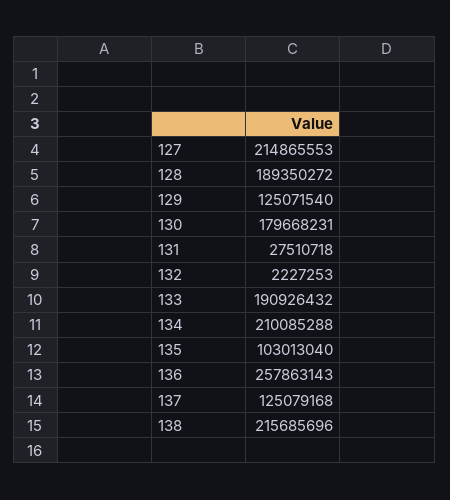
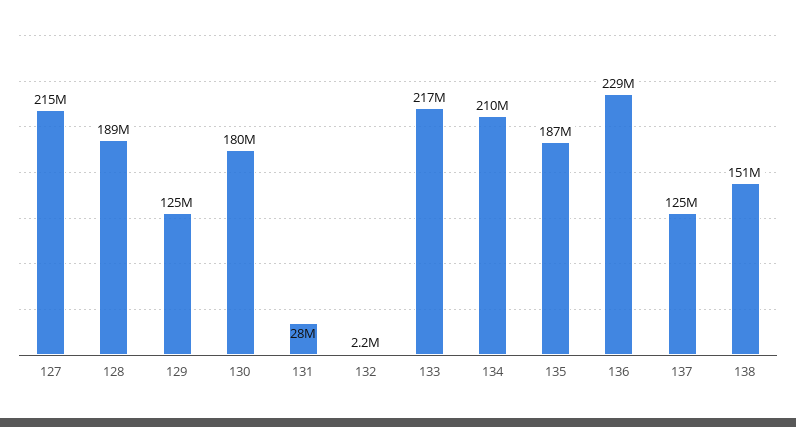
  {
    "127": 214865553,
    "128": 189350272,
    "129": 125071540,
    "130": 179668231,
    "131": 27510718,
    "132": 2227253,
-   "133": 190926432,
+   "133": 217000000,
    "134": 210085288,
-   "135": 103013040,
+   "135": 187000000,
-   "136": 257863143,
+   "136": 229000000,
    "137": 125079168,
-   "138": 215685696
+   "138": 151000000
  }

